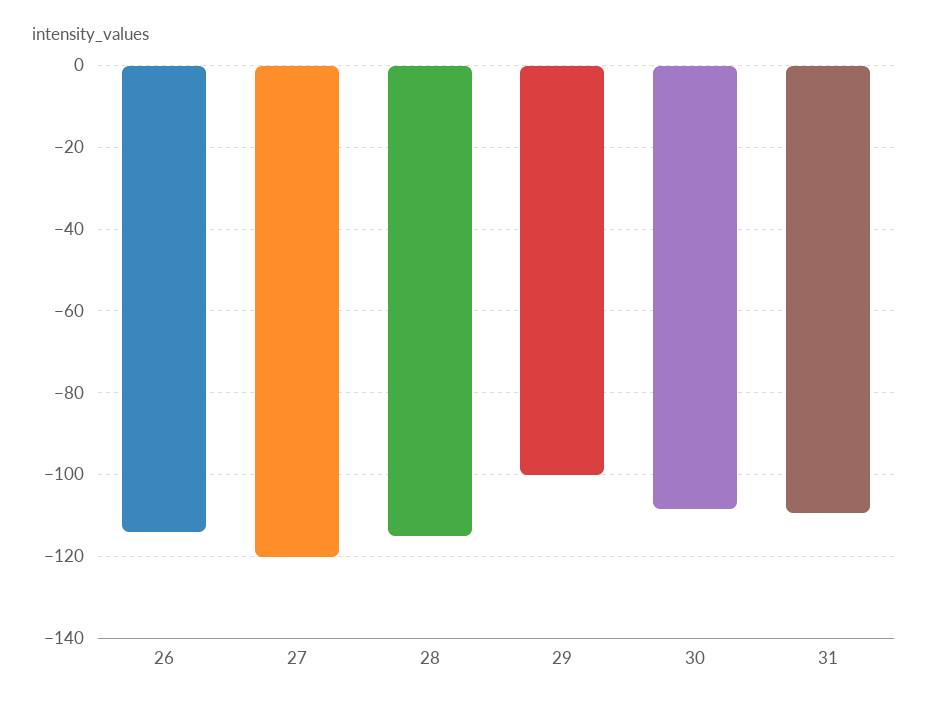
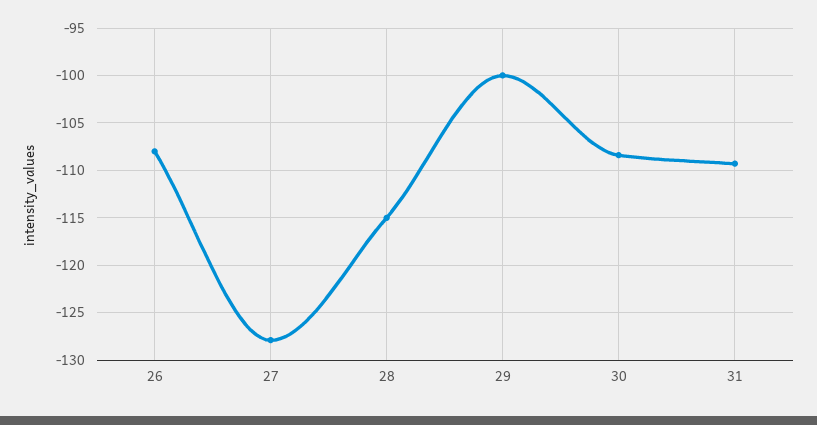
  {
-   "26": -114,
+   "26": -108,
-   "27": -120,
+   "27": -128,
    "28": -115,
    "29": -100,
    "30": -108,
    "31": -109
  }

